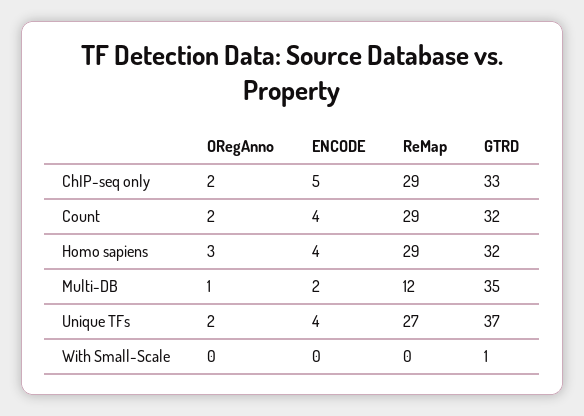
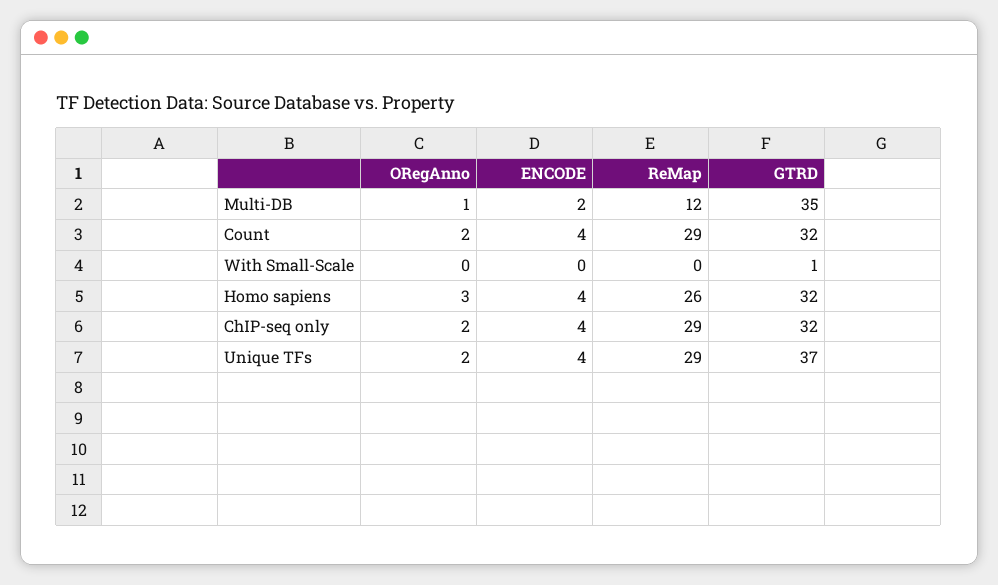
  {
    "ORegAnno": {
      "ChIP-seq only": 2,
      "Count": 2,
      "Homo sapiens": 3,
      "Multi-DB": 1,
      "Unique TFs": 2,
      "With Small-Scale": 0
    },
    "ENCODE": {
-     "ChIP-seq only": 5,
+     "ChIP-seq only": 4,
      "Count": 4,
      "Homo sapiens": 4,
      "Multi-DB": 2,
      "Unique TFs": 4,
      "With Small-Scale": 0
    },
    "ReMap": {
      "ChIP-seq only": 29,
      "Count": 29,
-     "Homo sapiens": 29,
+     "Homo sapiens": 26,
      "Multi-DB": 12,
-     "Unique TFs": 27,
+     "Unique TFs": 29,
      "With Small-Scale": 0
    },
    "GTRD": {
-     "ChIP-seq only": 33,
+     "ChIP-seq only": 32,
      "Count": 32,
      "Homo sapiens": 32,
      "Multi-DB": 35,
      "Unique TFs": 37,
      "With Small-Scale": 1
    }
  }

